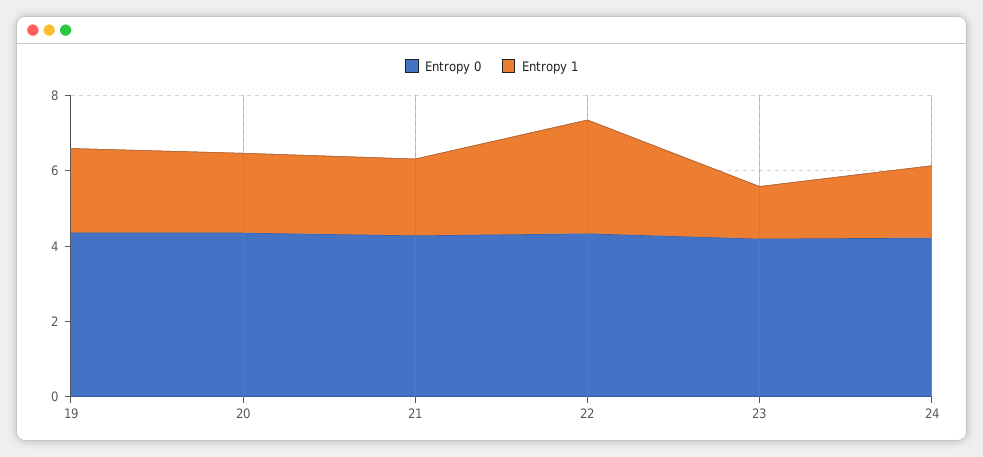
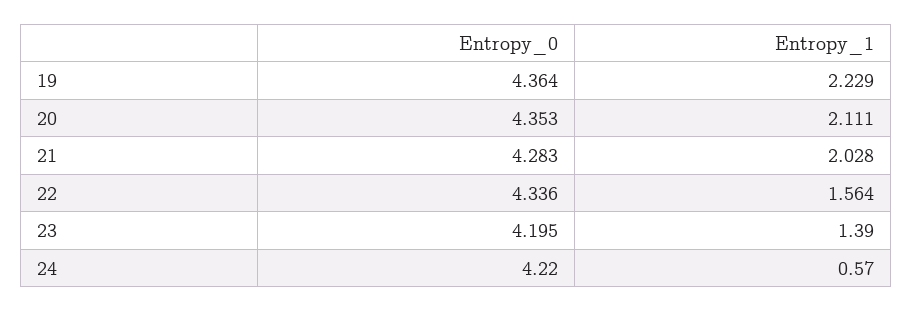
  {
    "Entropy 0": {
      "19": 4.364,
      "20": 4.353,
      "21": 4.283,
      "22": 4.336,
      "23": 4.195,
      "24": 4.22
    },
    "Entropy 1": {
      "19": 2.229,
      "20": 2.111,
      "21": 2.028,
-     "22": 3,
+     "22": 1.564,
      "23": 1.39,
-     "24": 2
+     "24": 0.57
    }
  }

